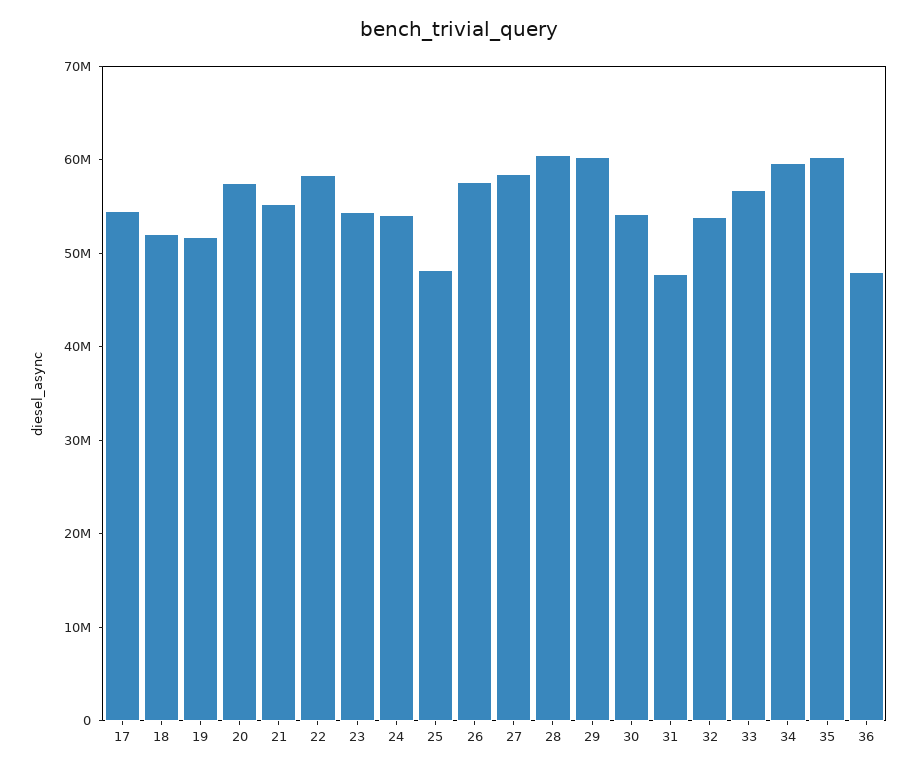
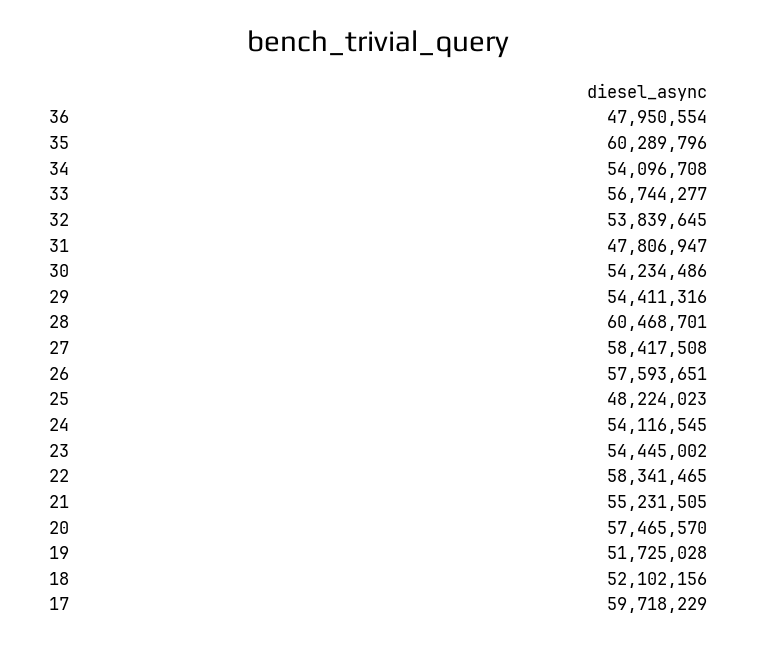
  {
-   "17": 54000000,
+   "17": 59718229,
    "18": 52102156,
    "19": 51725028,
    "20": 57465570,
    "21": 55231505,
    "22": 58341465,
    "23": 54445002,
    "24": 54116545,
    "25": 48224023,
    "26": 57593651,
    "27": 58417508,
    "28": 60468701,
-   "29": 60000000,
+   "29": 54411316,
    "30": 54234486,
    "31": 47806947,
    "32": 53839645,
    "33": 56744277,
-   "34": 60000000,
+   "34": 54096708,
    "35": 60289796,
    "36": 47950554
  }

